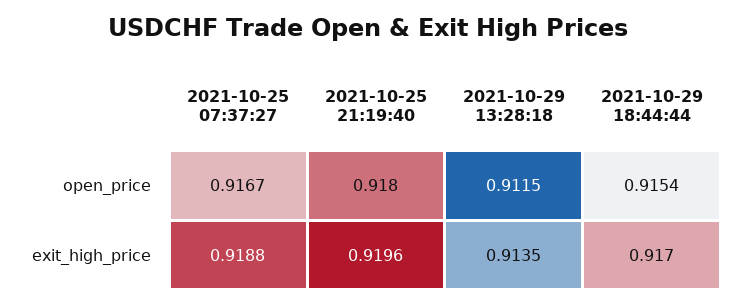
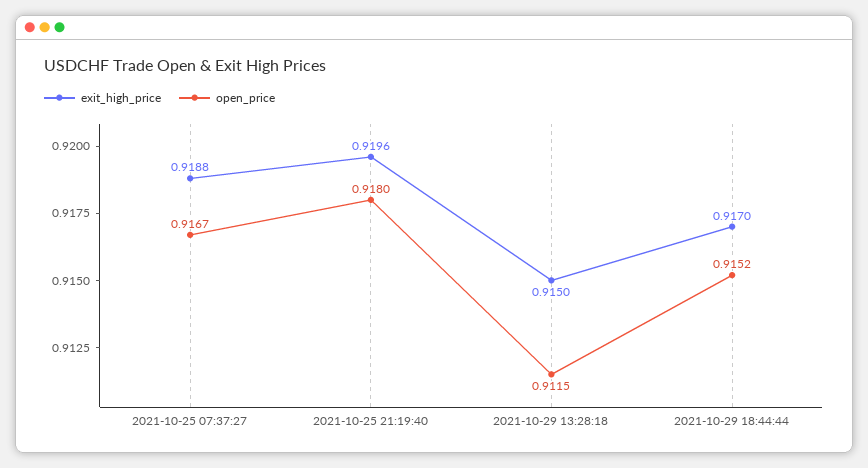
  {
    "open_price": {
      "2021-10-25 07:37:27": 0.9167,
      "2021-10-25 21:19:40": 0.918,
      "2021-10-29 13:28:18": 0.9115,
-     "2021-10-29 18:44:44": 0.9154
+     "2021-10-29 18:44:44": 0.9152
    },
    "exit_high_price": {
      "2021-10-25 07:37:27": 0.9188,
      "2021-10-25 21:19:40": 0.9196,
-     "2021-10-29 13:28:18": 0.9135,
+     "2021-10-29 13:28:18": 0.915,
      "2021-10-29 18:44:44": 0.917
    }
  }

